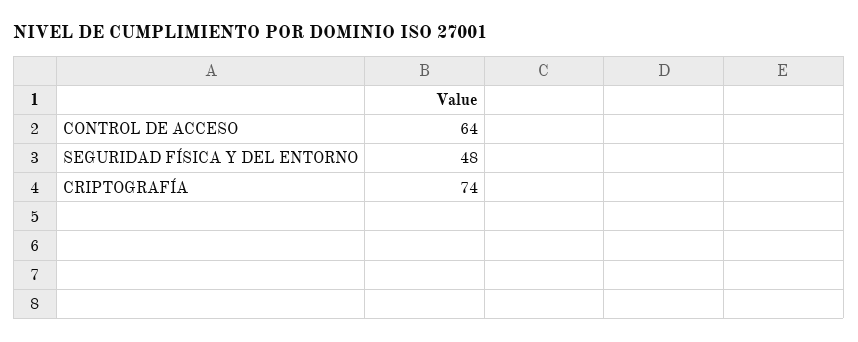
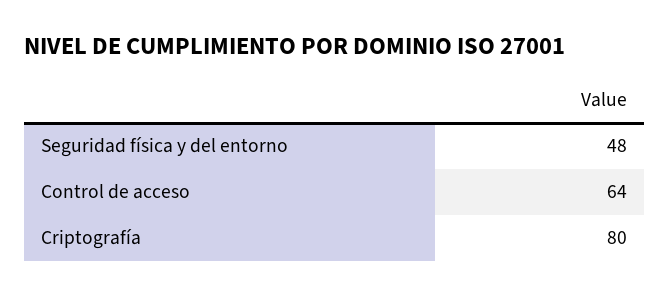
  {
    "CONTROL DE ACCESO": 64,
    "SEGURIDAD FÍSICA Y DEL ENTORNO": 48,
-   "CRIPTOGRAFÍA": 74
+   "CRIPTOGRAFÍA": 80
  }

